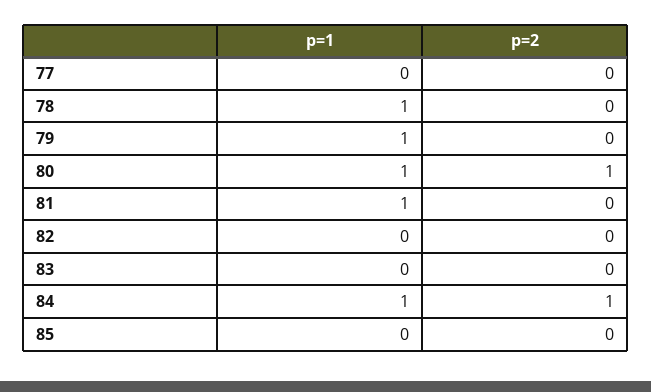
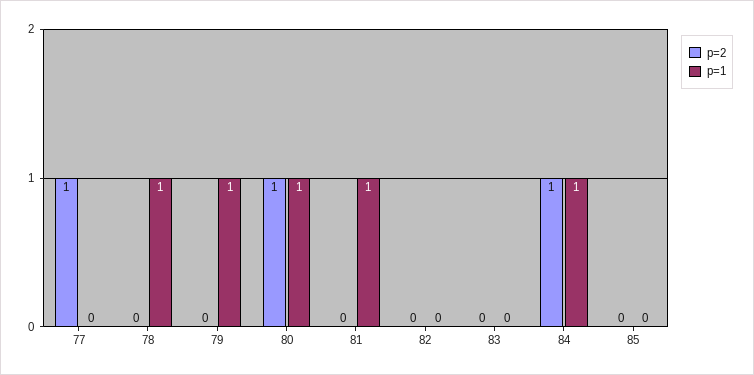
  {
    "p=1": {
      "77": 0,
      "78": 1,
      "79": 1,
      "80": 1,
      "81": 1,
      "82": 0,
      "83": 0,
      "84": 1,
      "85": 0
    },
    "p=2": {
-     "77": 0,
+     "77": 1,
      "78": 0,
      "79": 0,
      "80": 1,
      "81": 0,
      "82": 0,
      "83": 0,
      "84": 1,
      "85": 0
    }
  }

